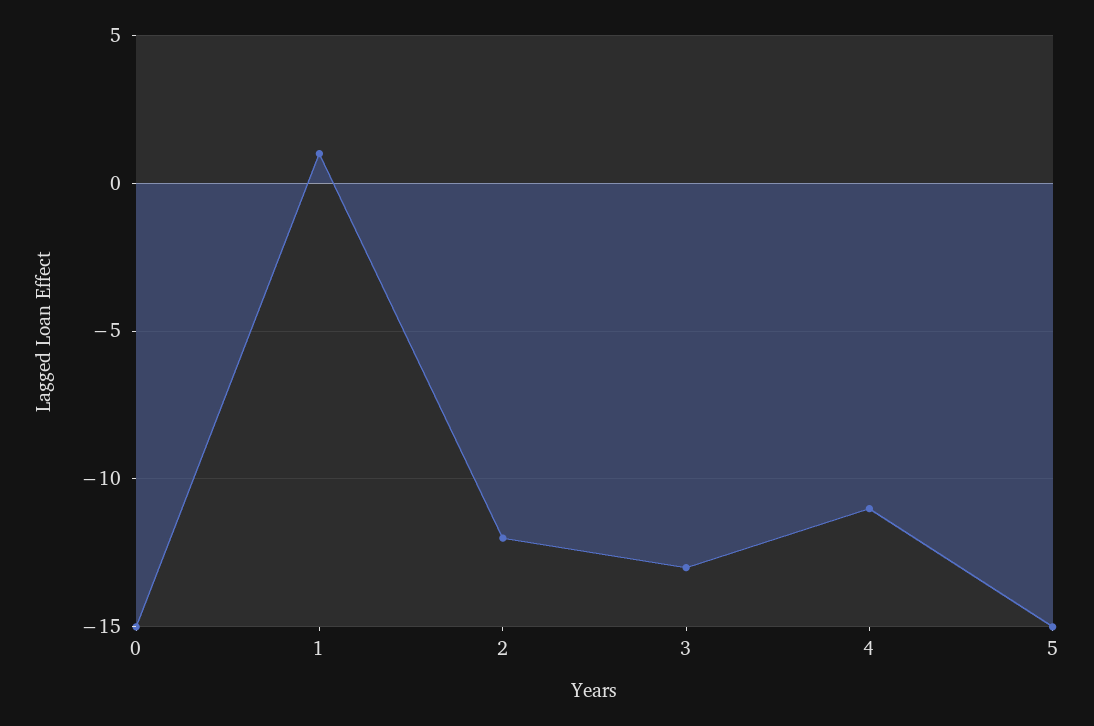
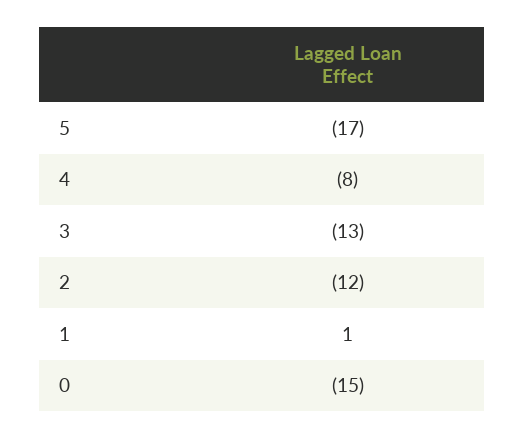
  {
    "0": -15,
    "1": 1,
    "2": -12,
    "3": -13,
-   "4": -11,
+   "4": -8,
-   "5": -15
+   "5": -17
  }

